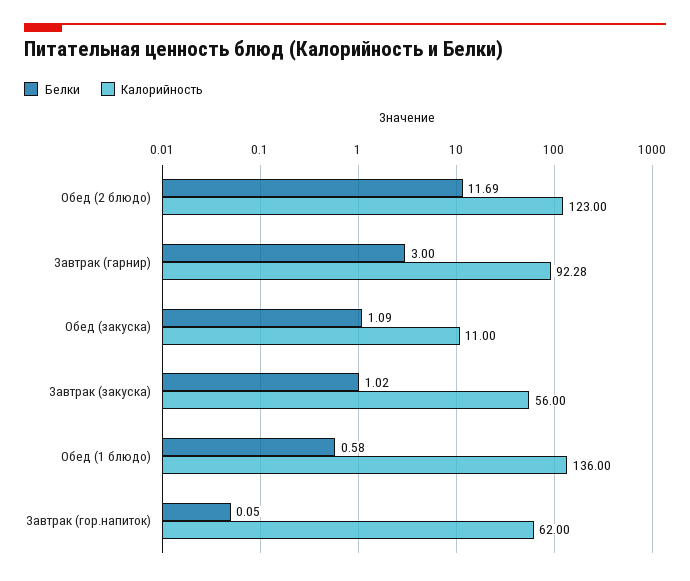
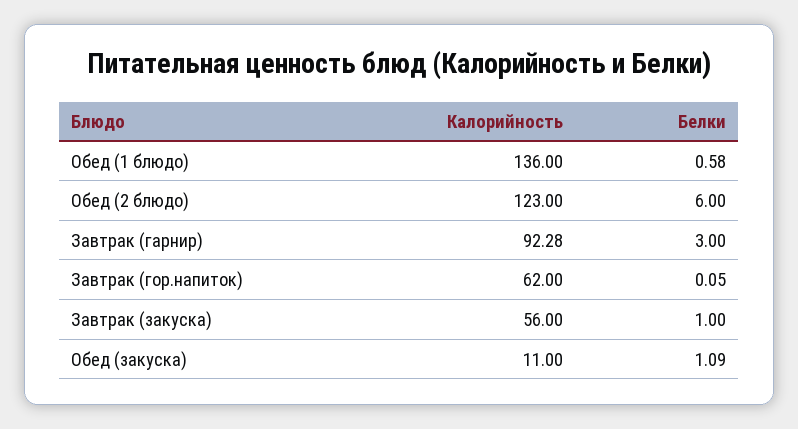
  {
    "Белки": {
-     "Обед (2 блюдо)": 11.69,
+     "Обед (2 блюдо)": 6,
      "Завтрак (гарнир)": 3,
      "Обед (закуска)": 1.09,
-     "Завтрак (закуска)": 1.02,
+     "Завтрак (закуска)": 1,
      "Обед (1 блюдо)": 0.58,
      "Завтрак (гор.напиток)": 0.05
    },
    "Калорийность": {
      "Обед (2 блюдо)": 123,
      "Завтрак (гарнир)": 92.28,
      "Обед (закуска)": 11,
      "Завтрак (закуска)": 56,
      "Обед (1 блюдо)": 136,
      "Завтрак (гор.напиток)": 62
    }
  }

